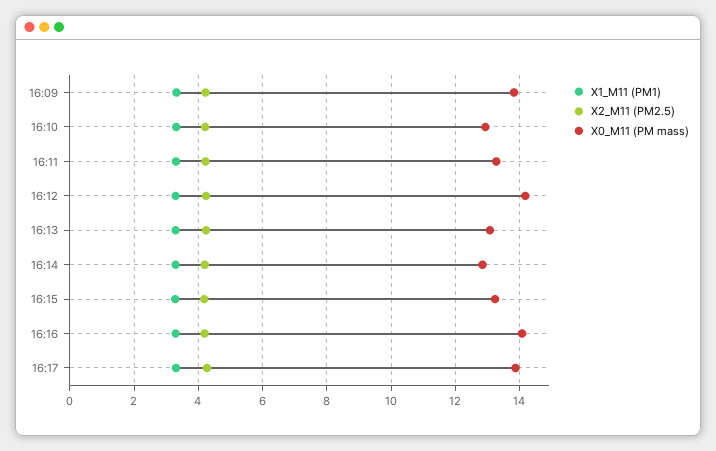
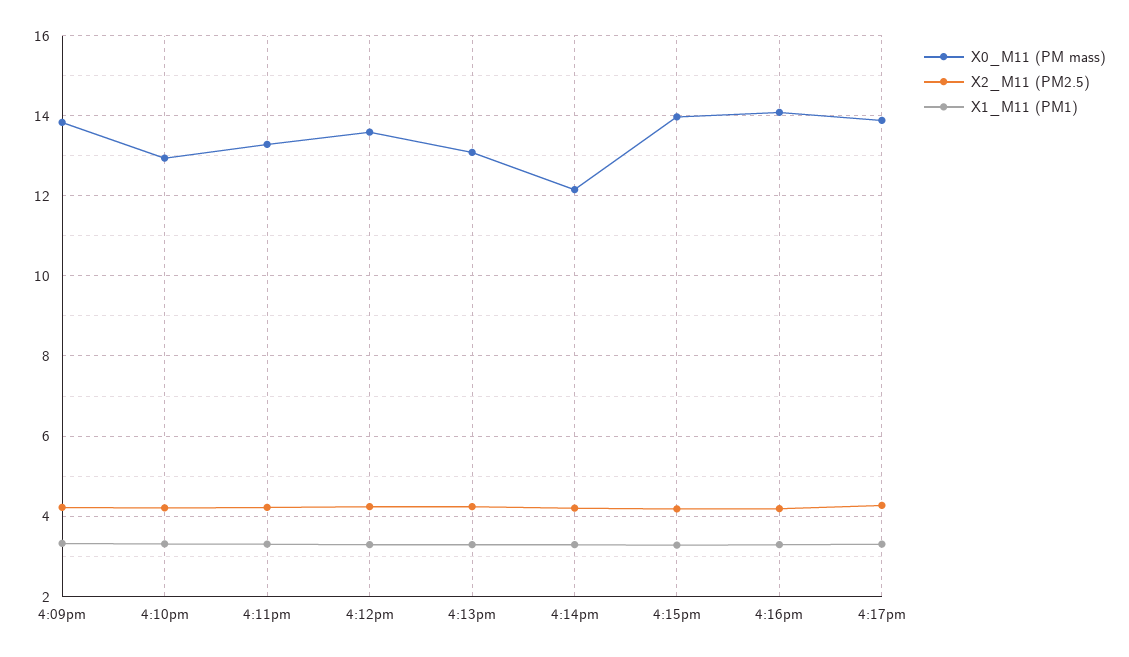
  {
    "X1_M11 (PM1)": {
      "16:09": 3.4,
      "16:10": 3.4,
      "16:11": 3.4,
      "16:12": 3.2,
      "16:13": 3.2,
      "16:14": 3.2,
      "16:15": 3.2,
      "16:16": 3.2,
      "16:17": 3.4
    },
    "X2_M11 (PM2.5)": {
      "16:09": 4.2,
      "16:10": 4.2,
      "16:11": 4.2,
      "16:12": 4.2,
      "16:13": 4.2,
      "16:14": 4.2,
      "16:15": 4.2,
      "16:16": 4.2,
      "16:17": 4.2
    },
    "X0_M11 (PM mass)": {
      "16:09": 13.8,
      "16:10": 13,
      "16:11": 13.2,
-     "16:12": 14.2,
+     "16:12": 13.6,
      "16:13": 13,
-     "16:14": 12.8,
+     "16:14": 12.2,
-     "16:15": 13.2,
+     "16:15": 14,
      "16:16": 14,
      "16:17": 13.8
    }
  }

